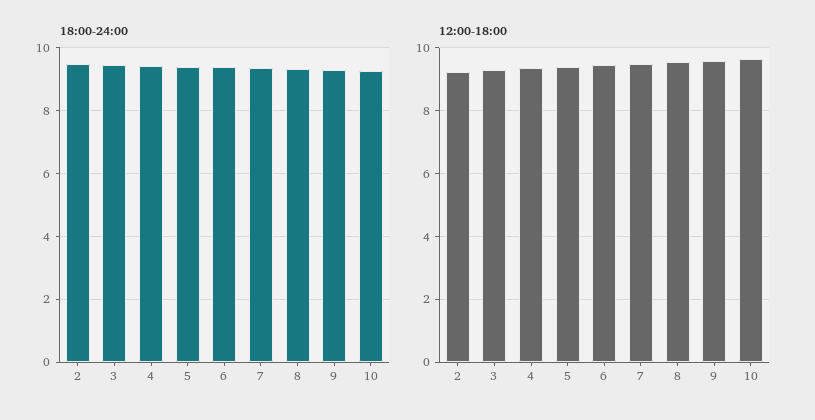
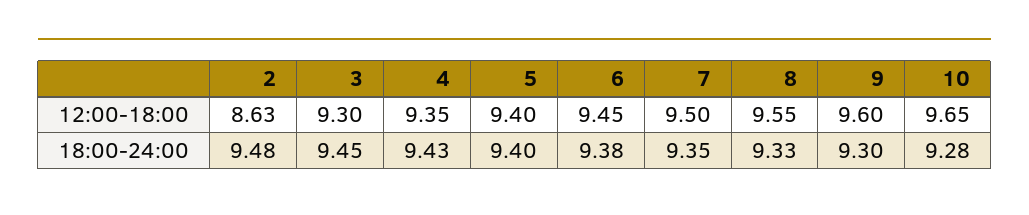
  {
    "18:00-24:00": {
      "2": 9.48,
      "3": 9.45,
      "4": 9.43,
      "5": 9.4,
      "6": 9.38,
      "7": 9.35,
      "8": 9.33,
      "9": 9.3,
      "10": 9.28
    },
    "12:00-18:00": {
-     "2": 9.2,
+     "2": 8.63,
      "3": 9.3,
      "4": 9.35,
      "5": 9.4,
      "6": 9.45,
      "7": 9.5,
      "8": 9.55,
      "9": 9.6,
      "10": 9.65
    }
  }

